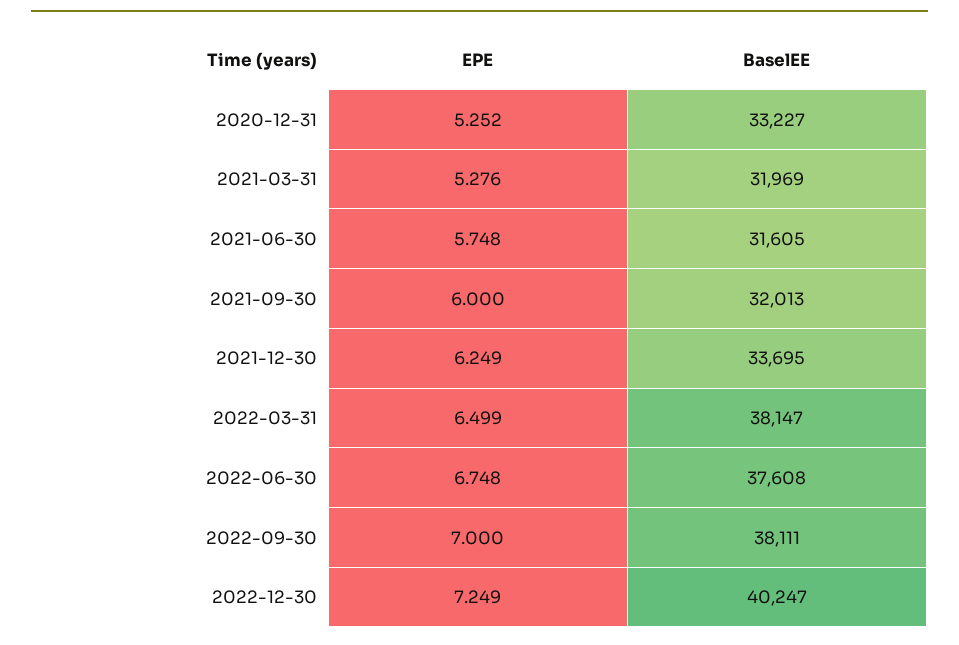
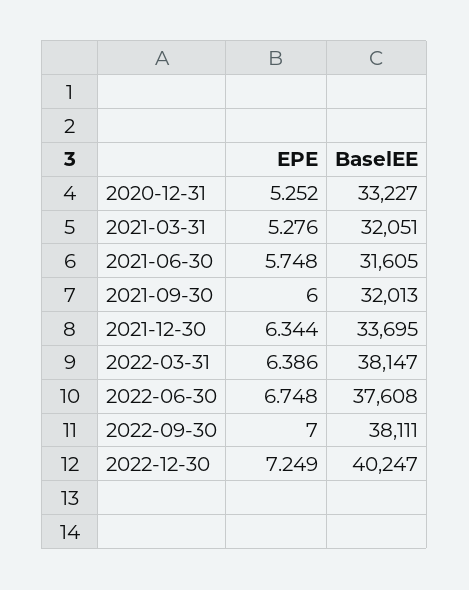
  {
    "EPE": {
      "2020-12-31": 5.252,
      "2021-03-31": 5.276,
      "2021-06-30": 5.748,
      "2021-09-30": 6,
-     "2021-12-30": 6.249,
+     "2021-12-30": 6.344,
-     "2022-03-31": 6.499,
+     "2022-03-31": 6.386,
      "2022-06-30": 6.748,
      "2022-09-30": 7,
      "2022-12-30": 7.249
    },
    "BaselEE": {
      "2020-12-31": 33227,
-     "2021-03-31": 31969,
+     "2021-03-31": 32051,
      "2021-06-30": 31605,
      "2021-09-30": 32013,
      "2021-12-30": 33695,
      "2022-03-31": 38147,
      "2022-06-30": 37608,
      "2022-09-30": 38111,
      "2022-12-30": 40247
    }
  }

